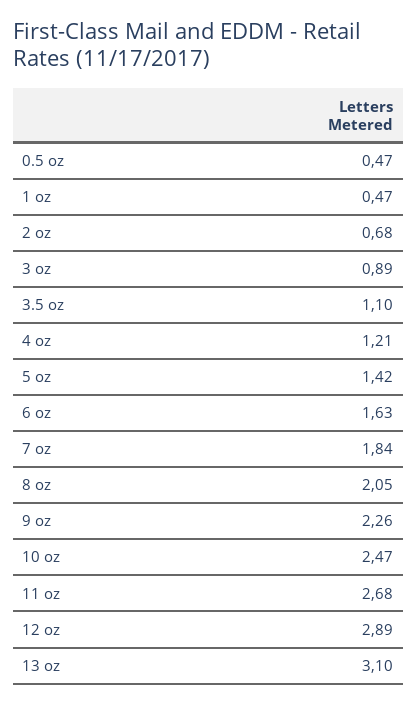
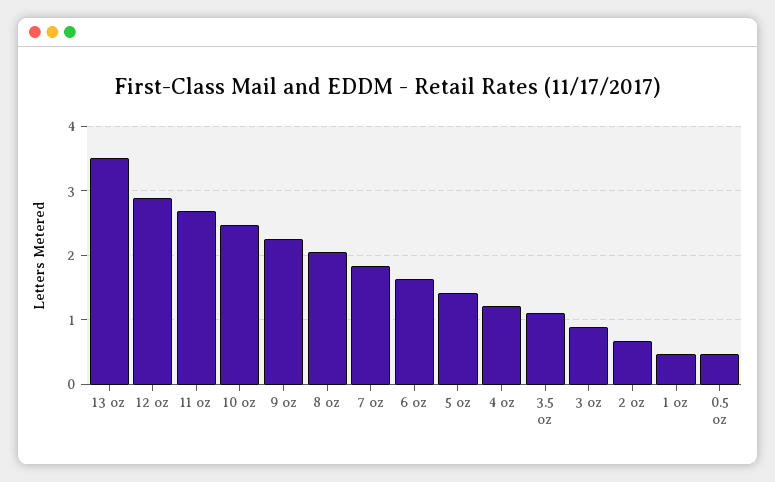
  {
    "0.5 oz": 0.47,
    "1 oz": 0.47,
    "2 oz": 0.68,
    "3 oz": 0.89,
    "3.5 oz": 1.1,
    "4 oz": 1.21,
    "5 oz": 1.42,
    "6 oz": 1.63,
    "7 oz": 1.84,
    "8 oz": 2.05,
    "9 oz": 2.26,
    "10 oz": 2.47,
    "11 oz": 2.68,
    "12 oz": 2.89,
-   "13 oz": 3.1
+   "13 oz": 3.5
  }

